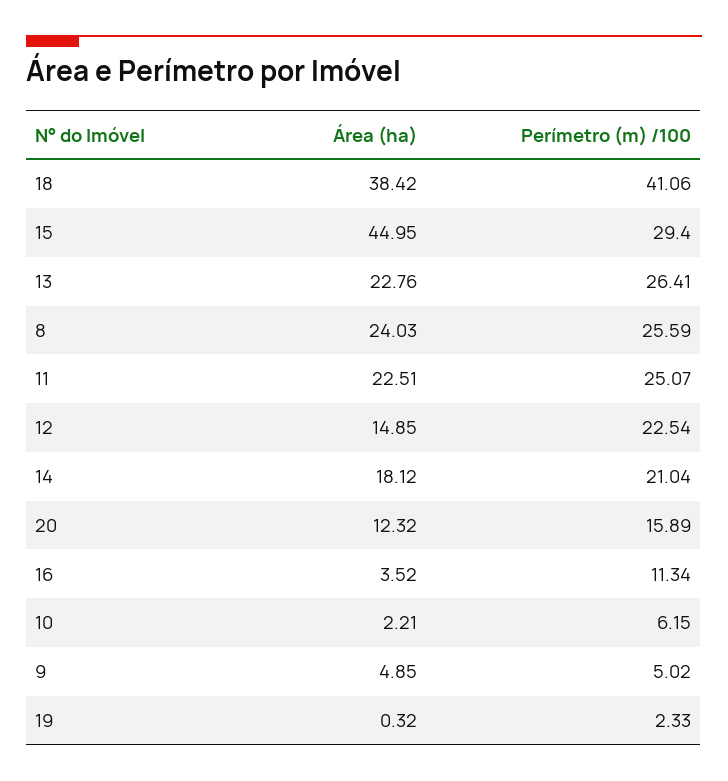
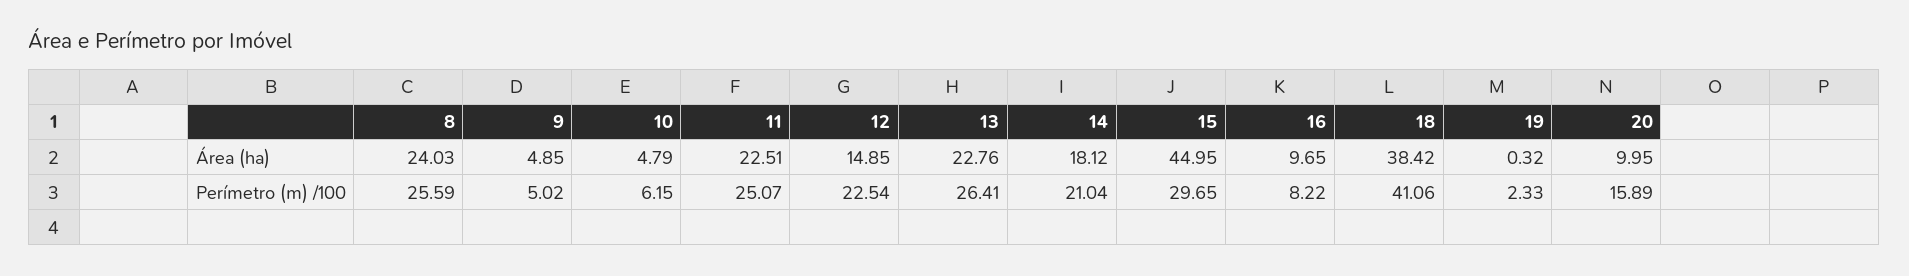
  {
    "Área (ha)": {
      "18": 38.42,
      "15": 44.95,
      "13": 22.76,
      "8": 24.03,
      "11": 22.51,
      "12": 14.85,
      "14": 18.12,
-     "20": 12.32,
+     "20": 9.95,
-     "16": 3.52,
+     "16": 9.65,
-     "10": 2.21,
+     "10": 4.79,
      "9": 4.85,
      "19": 0.32
    },
    "Perímetro (m) /100": {
      "18": 41.06,
-     "15": 29.4,
+     "15": 29.65,
      "13": 26.41,
      "8": 25.59,
      "11": 25.07,
      "12": 22.54,
      "14": 21.04,
      "20": 15.89,
-     "16": 11.34,
+     "16": 8.22,
      "10": 6.15,
      "9": 5.02,
      "19": 2.33
    }
  }

